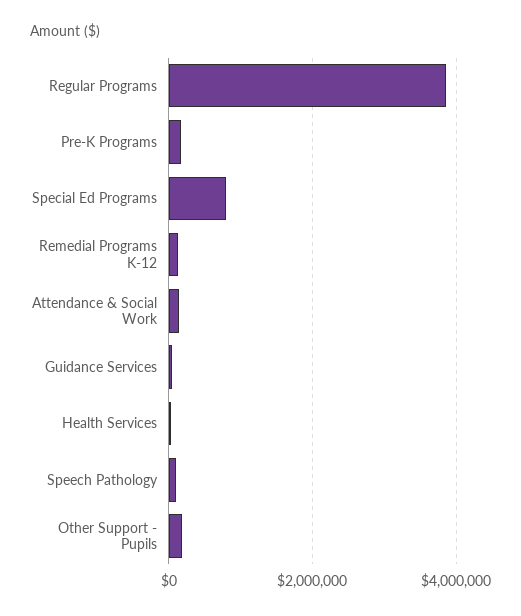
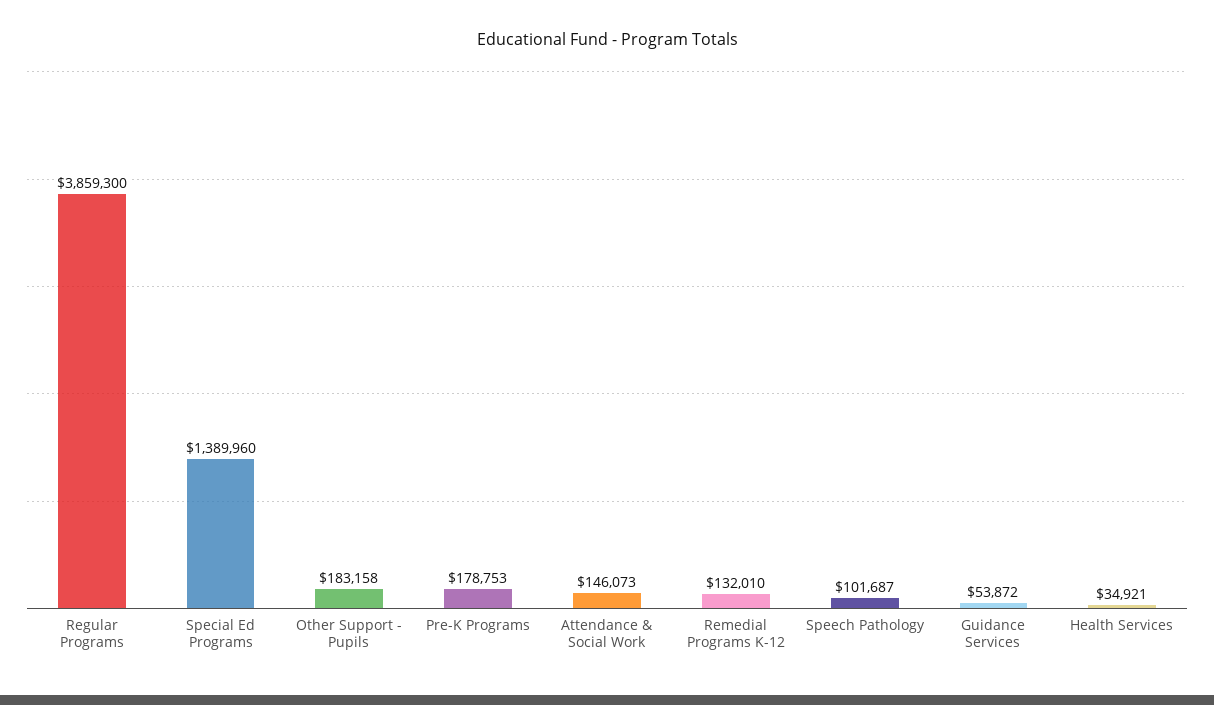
  {
    "Regular Programs": 3859300,
    "Pre-K Programs": 178753,
-   "Special Ed Programs": 800000,
+   "Special Ed Programs": 1389960,
    "Remedial Programs K-12": 132010,
    "Attendance & Social Work": 146073,
    "Guidance Services": 53872,
    "Health Services": 34921,
    "Speech Pathology": 101687,
    "Other Support - Pupils": 183158
  }

